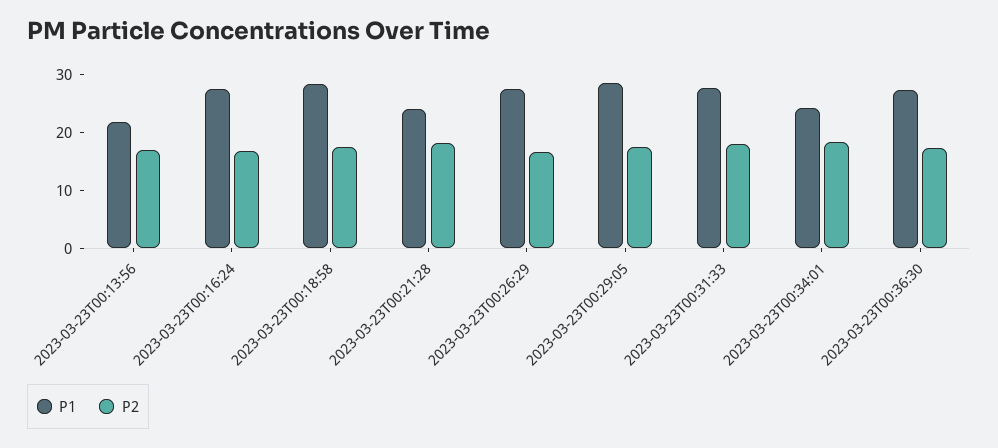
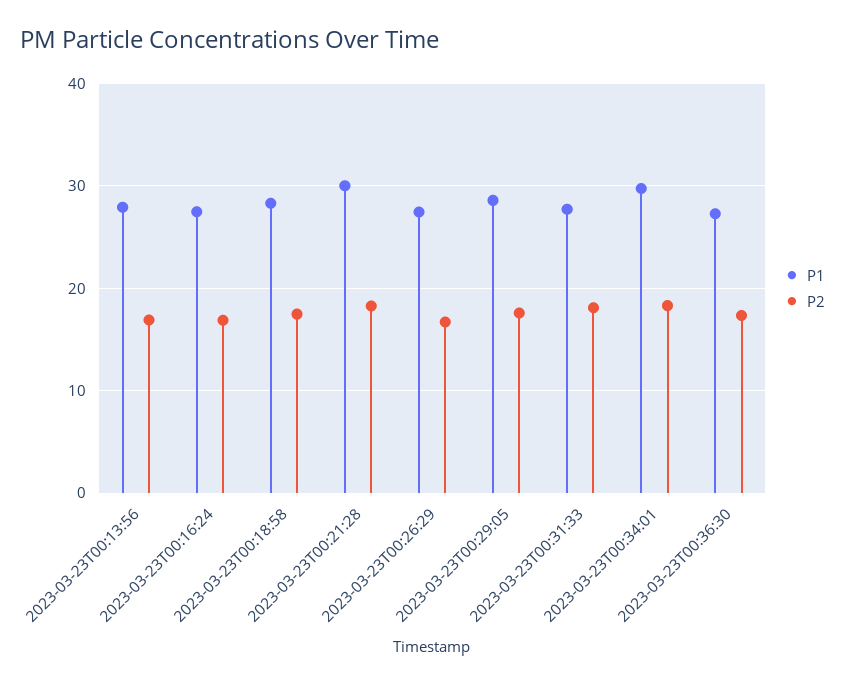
  {
    "P1": {
-     "2023-03-23T00:13:56": 22,
+     "2023-03-23T00:13:56": 28,
      "2023-03-23T00:16:24": 27,
      "2023-03-23T00:18:58": 28,
-     "2023-03-23T00:21:28": 24,
+     "2023-03-23T00:21:28": 30,
      "2023-03-23T00:26:29": 27,
      "2023-03-23T00:29:05": 29,
      "2023-03-23T00:31:33": 28,
-     "2023-03-23T00:34:01": 24,
+     "2023-03-23T00:34:01": 30,
      "2023-03-23T00:36:30": 27
    },
    "P2": {
      "2023-03-23T00:13:56": 17,
      "2023-03-23T00:16:24": 17,
      "2023-03-23T00:18:58": 17,
      "2023-03-23T00:21:28": 18,
      "2023-03-23T00:26:29": 17,
      "2023-03-23T00:29:05": 18,
      "2023-03-23T00:31:33": 18,
      "2023-03-23T00:34:01": 18,
      "2023-03-23T00:36:30": 17
    }
  }

